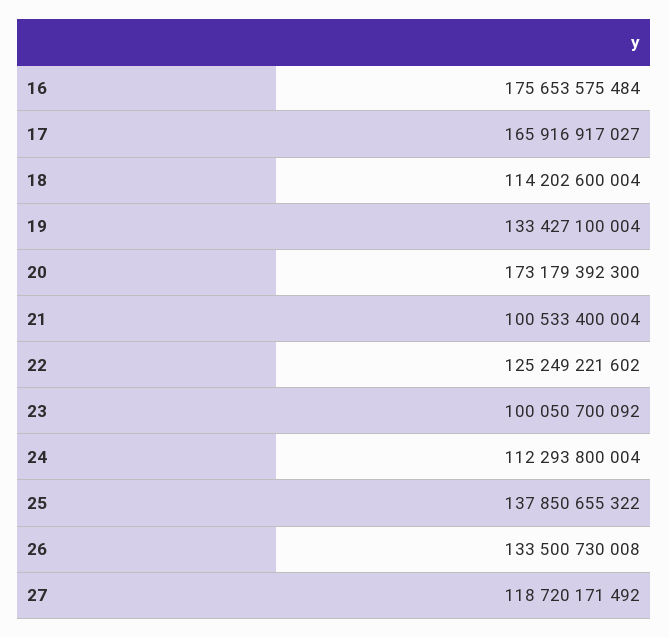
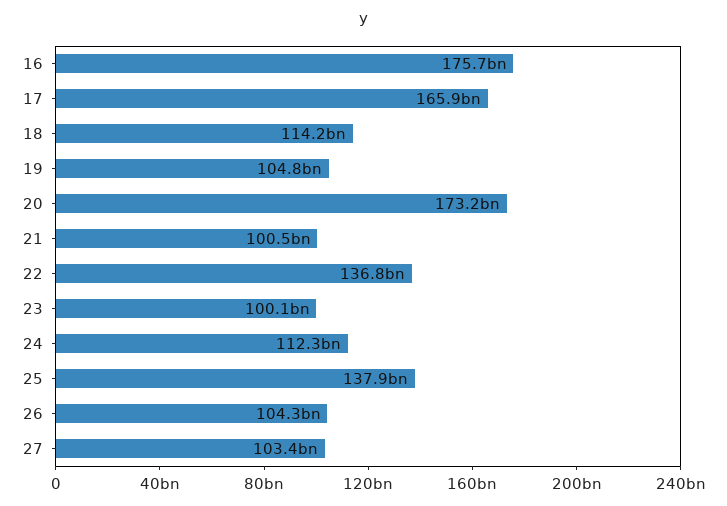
  {
    "16": 175653575484,
    "17": 165916917027,
    "18": 114202600004,
-   "19": 133427100004,
+   "19": 104800000000,
    "20": 173179392300,
    "21": 100533400004,
-   "22": 125249221602,
+   "22": 136800000000,
    "23": 100050700092,
    "24": 112293800004,
    "25": 137850655322,
-   "26": 133500730008,
+   "26": 104300000000,
-   "27": 118720171492
+   "27": 103400000000
  }

